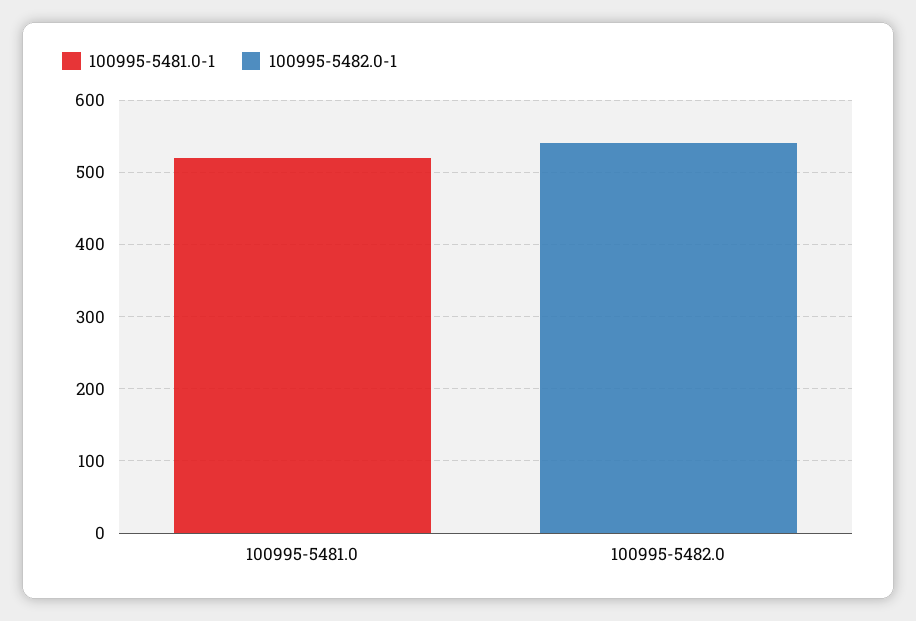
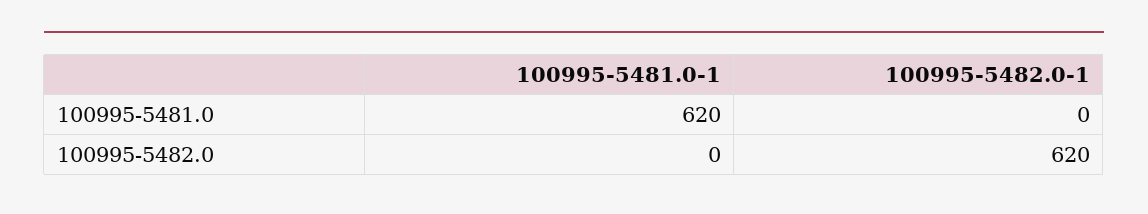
  {
    "100995-5481.0-1": {
-     "100995-5481.0": 520,
+     "100995-5481.0": 620,
      "100995-5482.0": 0
    },
    "100995-5482.0-1": {
      "100995-5481.0": 0,
-     "100995-5482.0": 540
+     "100995-5482.0": 620
    }
  }

